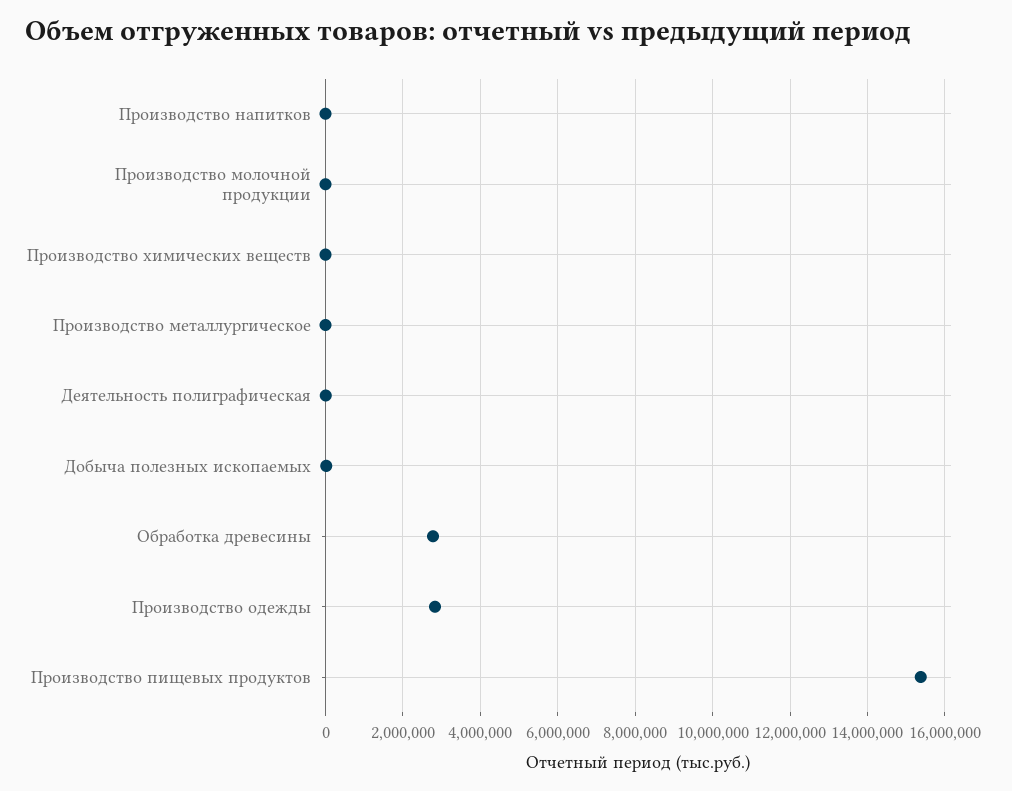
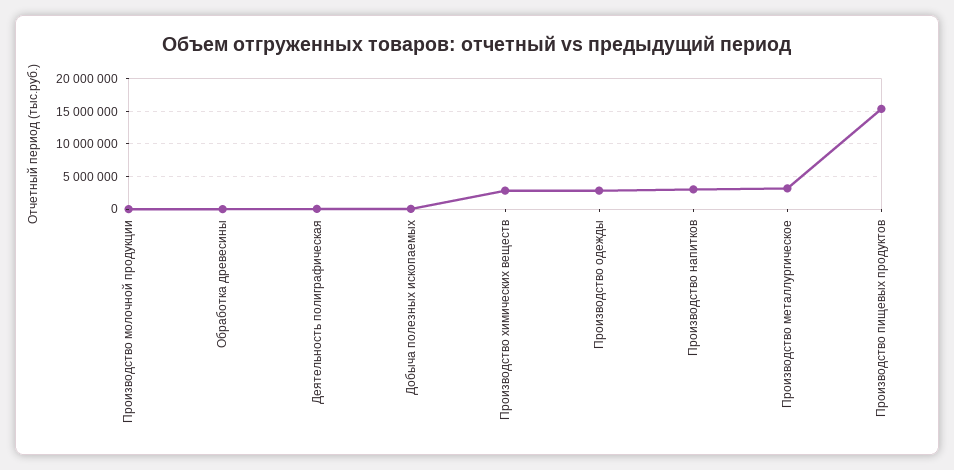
  {
-   "Производство напитков": 0,
+   "Производство напитков": 3000000,
    "Производство молочной продукции": 0,
-   "Производство химических веществ": 0,
+   "Производство химических веществ": 3000000,
-   "Производство металлургическое": 0,
+   "Производство металлургическое": 3000000,
    "Деятельность полиграфическая": 0,
    "Добыча полезных ископаемых": 0,
-   "Обработка древесины": 2800000,
+   "Обработка древесины": 0,
    "Производство одежды": 2800000,
    "Производство пищевых продуктов": 15400000
  }

